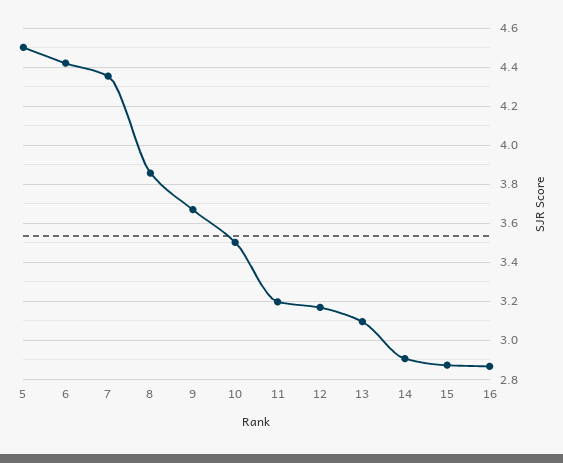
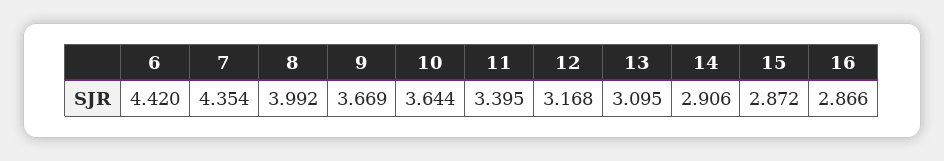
  {
-   "5": 4.5,
    "6": 4.42,
    "7": 4.354,
-   "8": 3.85,
+   "8": 3.992,
    "9": 3.669,
-   "10": 3.5,
+   "10": 3.644,
-   "11": 3.2,
+   "11": 3.395,
    "12": 3.168,
    "13": 3.095,
    "14": 2.906,
    "15": 2.872,
    "16": 2.866
  }

